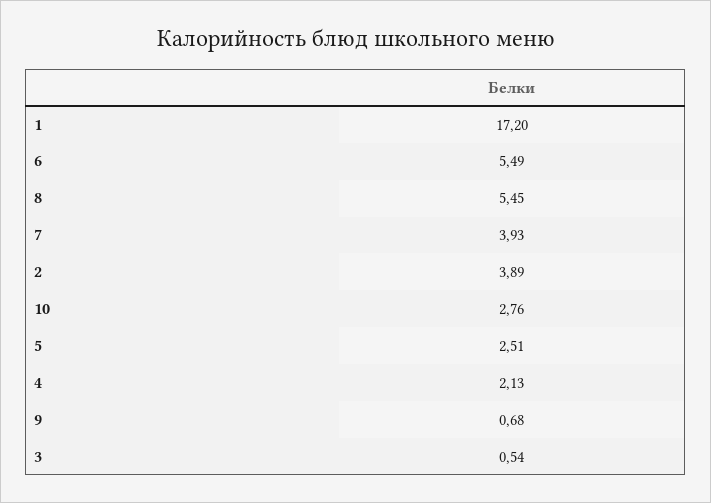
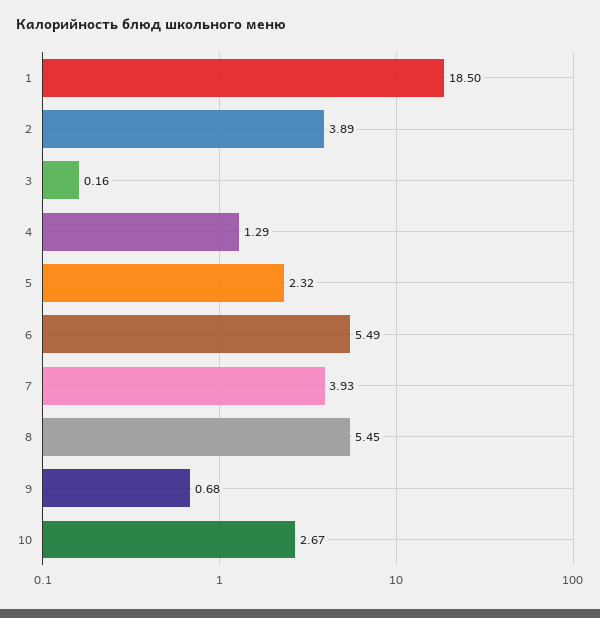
  {
-   "1": 17.2,
+   "1": 18.5,
    "6": 5.49,
    "8": 5.45,
    "7": 3.93,
    "2": 3.89,
-   "10": 2.76,
+   "10": 2.67,
-   "5": 2.51,
+   "5": 2.32,
-   "4": 2.13,
+   "4": 1.29,
    "9": 0.68,
-   "3": 0.54
+   "3": 0.16
  }

